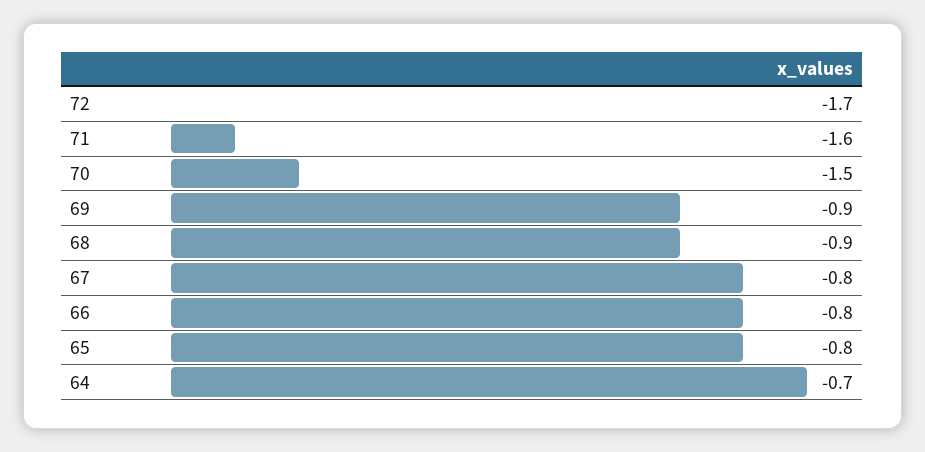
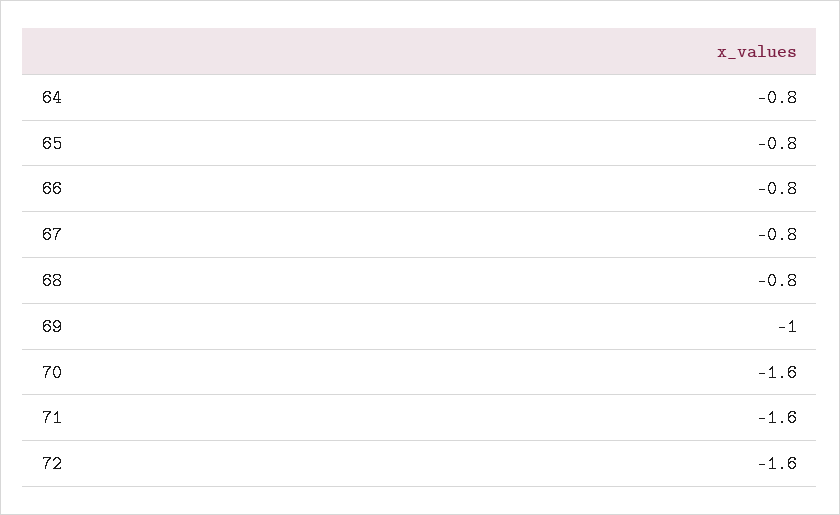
  {
-   "72": -1.7,
+   "72": -1.6,
    "71": -1.6,
-   "70": -1.5,
+   "70": -1.6,
-   "69": -0.9,
+   "69": -1,
-   "68": -0.9,
+   "68": -0.8,
    "67": -0.8,
    "66": -0.8,
    "65": -0.8,
-   "64": -0.7
+   "64": -0.8
  }

